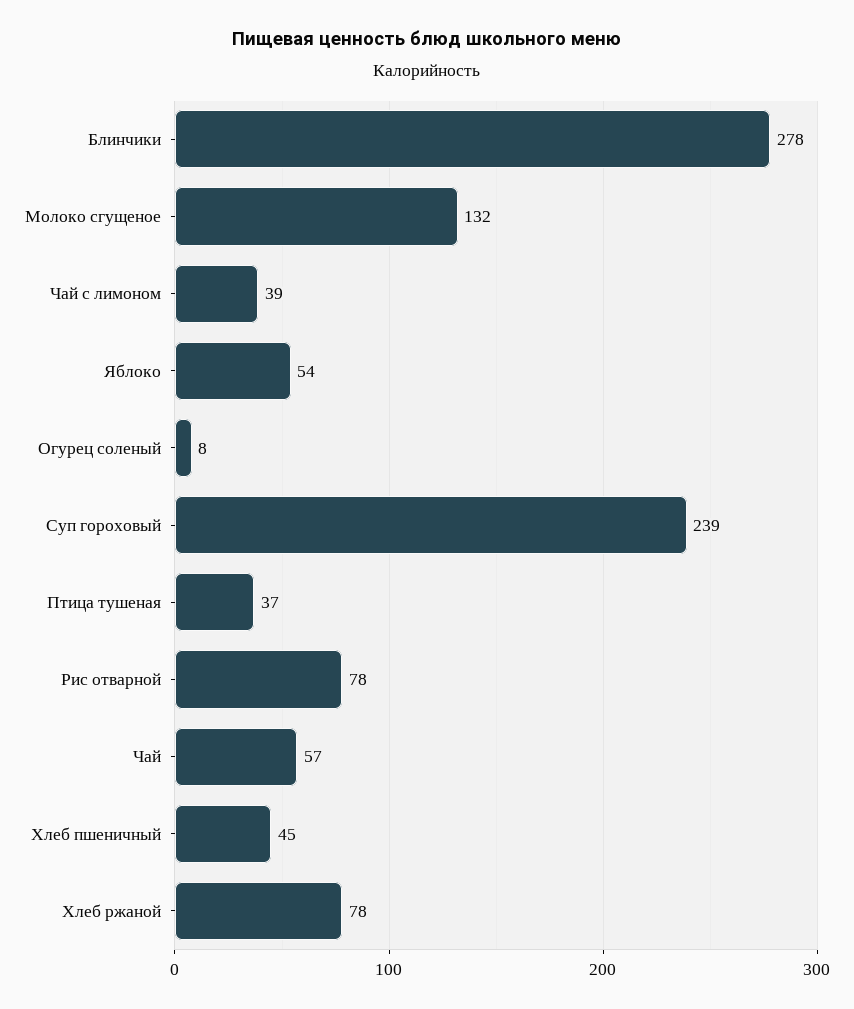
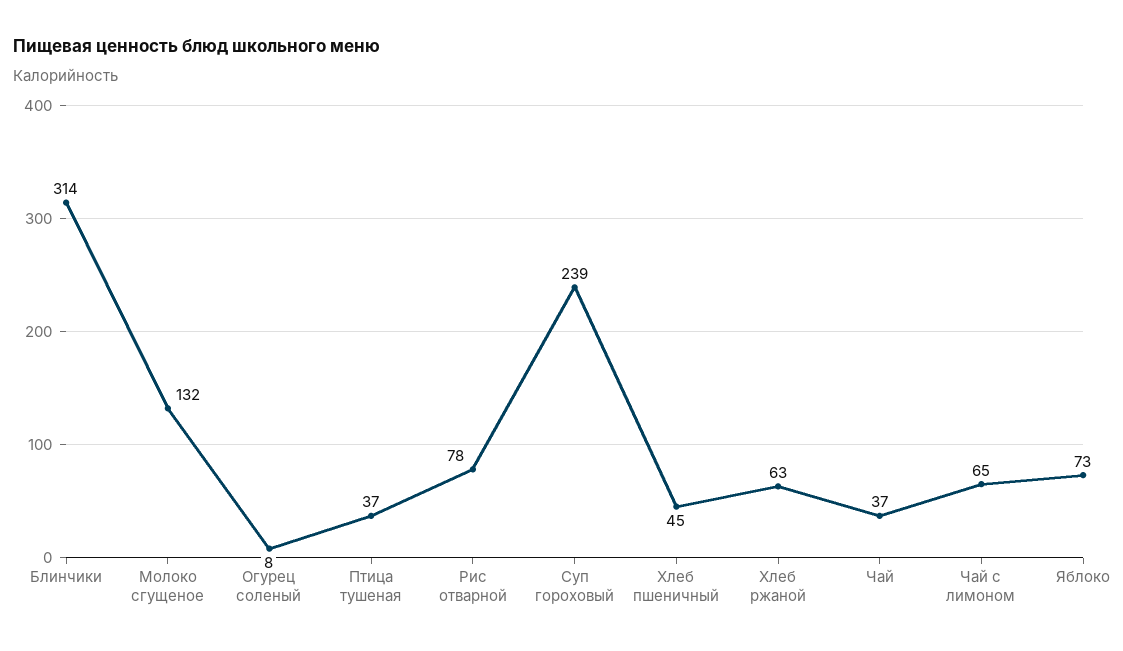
  {
-   "Блинчики": 278,
+   "Блинчики": 314,
    "Молоко сгущеное": 132,
-   "Чай с лимоном": 39,
+   "Чай с лимоном": 65,
-   "Яблоко": 54,
+   "Яблоко": 73,
    "Огурец соленый": 8,
    "Суп гороховый": 239,
    "Птица тушеная": 37,
    "Рис отварной": 78,
-   "Чай": 57,
+   "Чай": 37,
    "Хлеб пшеничный": 45,
-   "Хлеб ржаной": 78
+   "Хлеб ржаной": 63
  }

